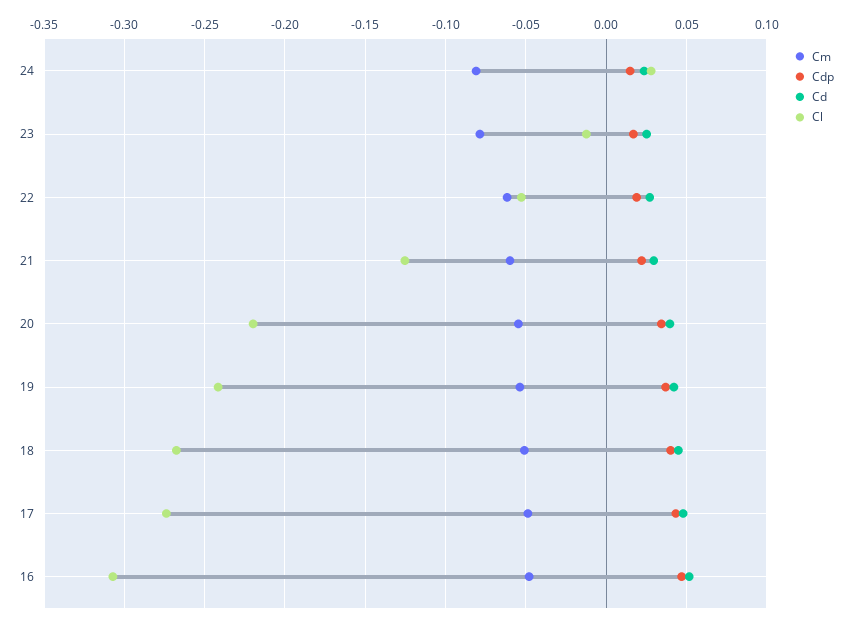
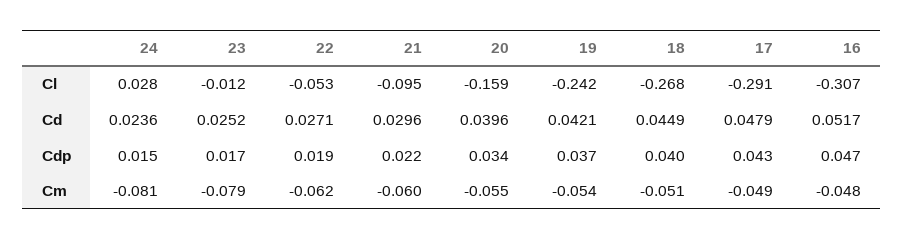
  {
    "Cm": {
      "24": -0.081,
      "23": -0.079,
      "22": -0.062,
      "21": -0.06,
      "20": -0.055,
      "19": -0.054,
      "18": -0.051,
      "17": -0.049,
      "16": -0.048
    },
    "Cdp": {
      "24": 0.015,
      "23": 0.017,
      "22": 0.019,
      "21": 0.022,
      "20": 0.034,
      "19": 0.037,
      "18": 0.04,
      "17": 0.043,
      "16": 0.047
    },
    "Cd": {
      "24": 0.0236,
      "23": 0.0252,
      "22": 0.0271,
      "21": 0.0296,
      "20": 0.0396,
      "19": 0.0421,
      "18": 0.0449,
      "17": 0.0479,
      "16": 0.0517
    },
    "Cl": {
      "24": 0.028,
      "23": -0.012,
      "22": -0.053,
-     "21": -0.125,
+     "21": -0.095,
-     "20": -0.22,
+     "20": -0.159,
      "19": -0.242,
      "18": -0.268,
-     "17": -0.275,
+     "17": -0.291,
      "16": -0.307
    }
  }

